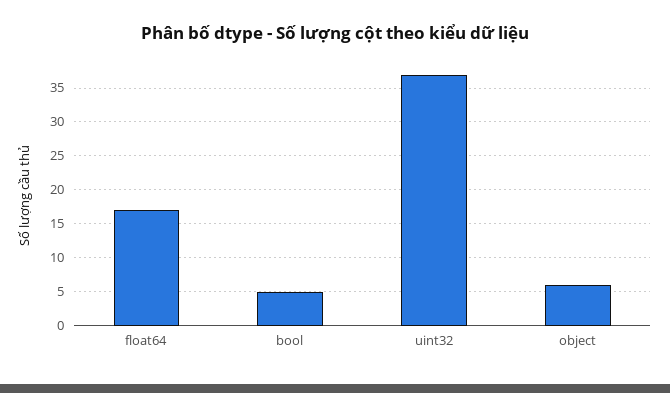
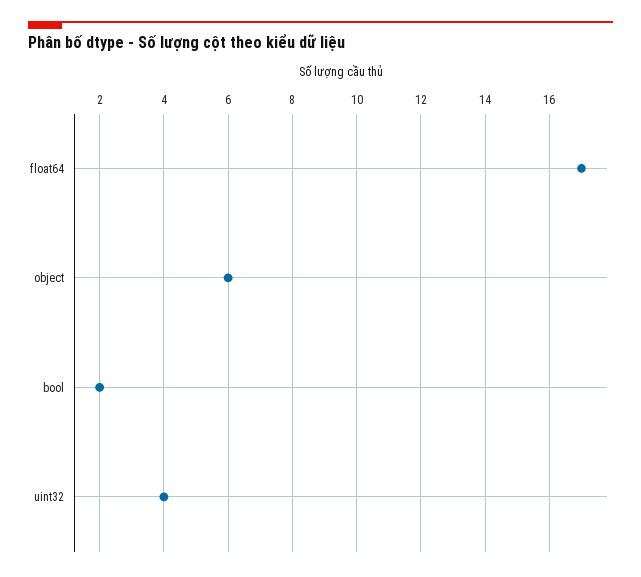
  {
    "float64": 17,
-   "bool": 5,
+   "bool": 2,
-   "uint32": 37,
+   "uint32": 4,
    "object": 6
  }

